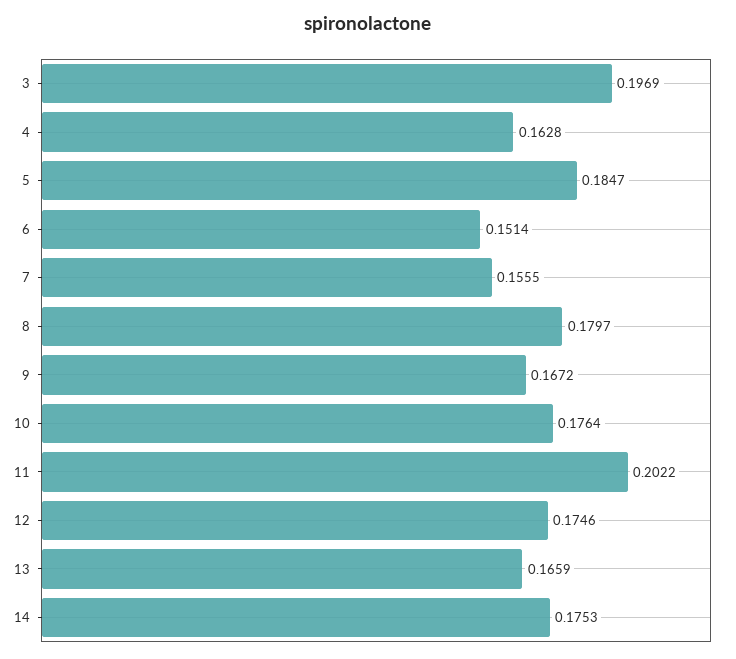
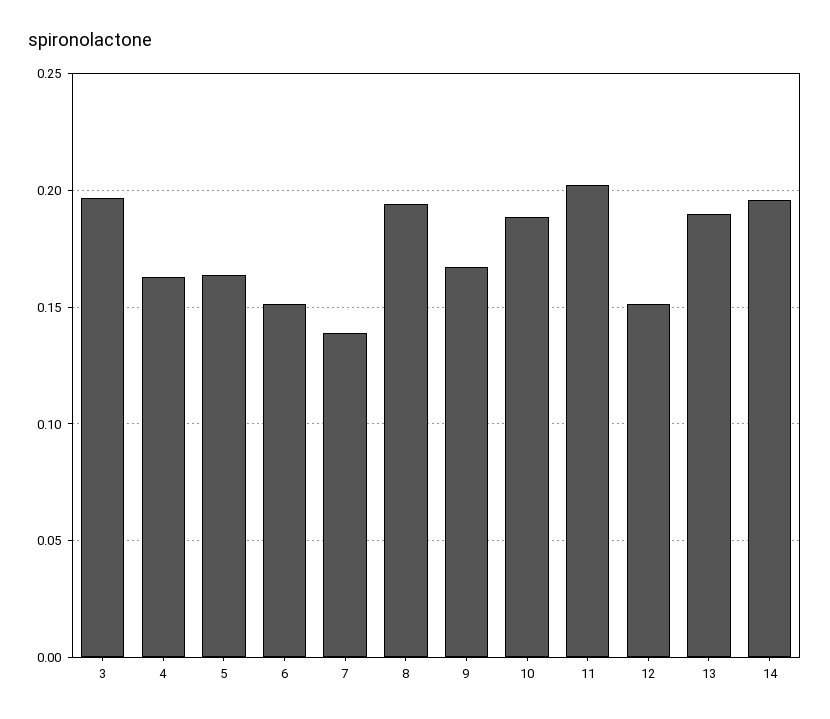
  {
    "3": 0.1969,
    "4": 0.1628,
-   "5": 0.1847,
+   "5": 0.165,
    "6": 0.1514,
-   "7": 0.1555,
+   "7": 0.14,
-   "8": 0.1797,
+   "8": 0.195,
    "9": 0.1672,
-   "10": 0.1764,
+   "10": 0.19,
    "11": 0.2022,
-   "12": 0.1746,
+   "12": 0.15,
-   "13": 0.1659,
+   "13": 0.19,
-   "14": 0.1753
+   "14": 0.195
  }

